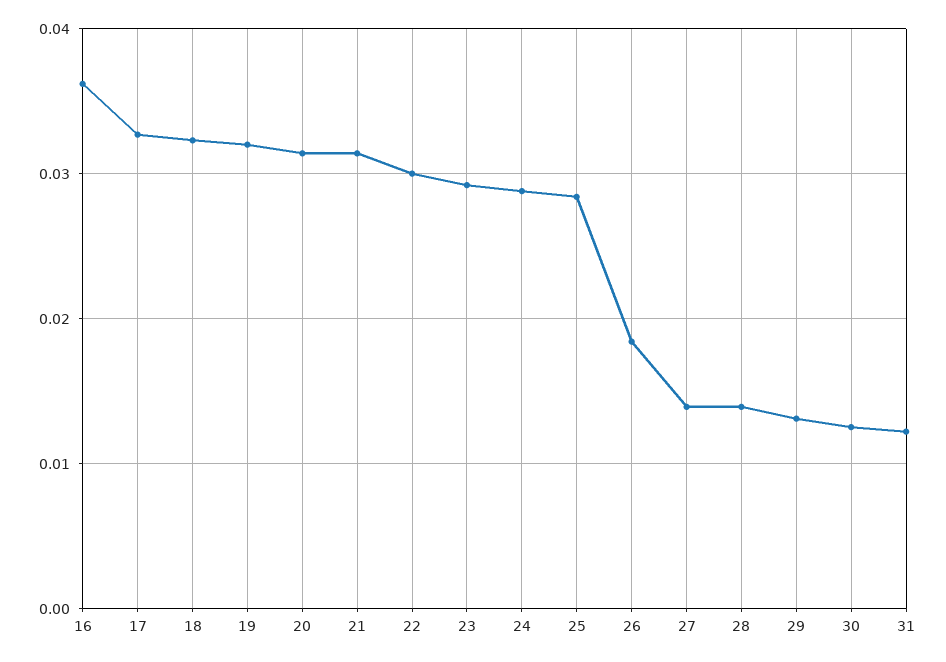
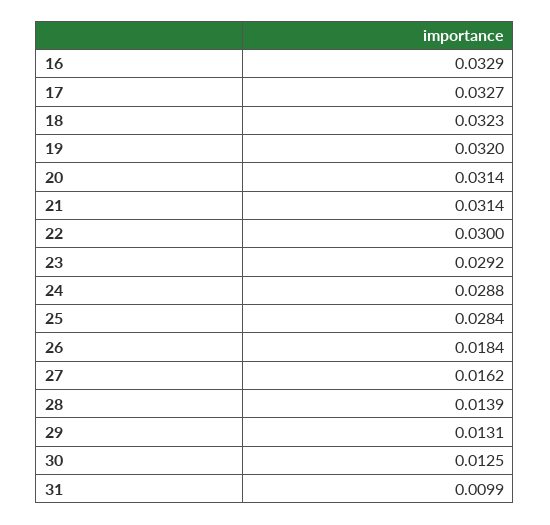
  {
-   "16": 0.036,
+   "16": 0.0329,
    "17": 0.0327,
    "18": 0.0323,
    "19": 0.032,
    "20": 0.0314,
    "21": 0.0314,
    "22": 0.03,
    "23": 0.0292,
    "24": 0.0288,
    "25": 0.0284,
    "26": 0.0184,
-   "27": 0.014,
+   "27": 0.0162,
    "28": 0.0139,
    "29": 0.0131,
    "30": 0.0125,
-   "31": 0.012
+   "31": 0.0099
  }

